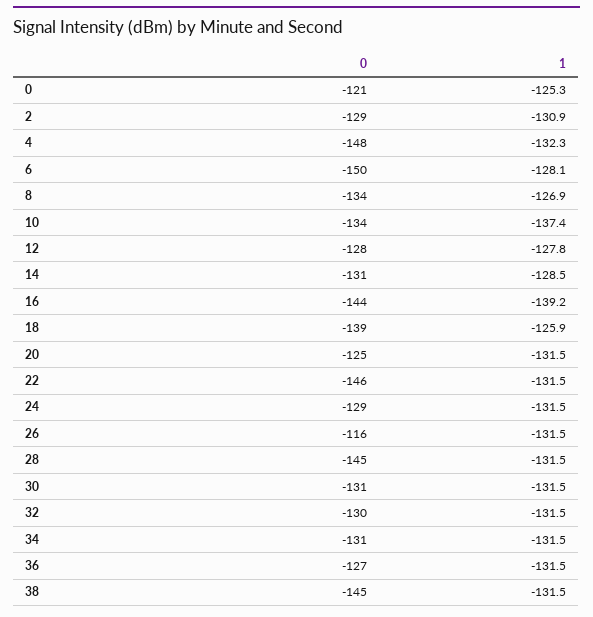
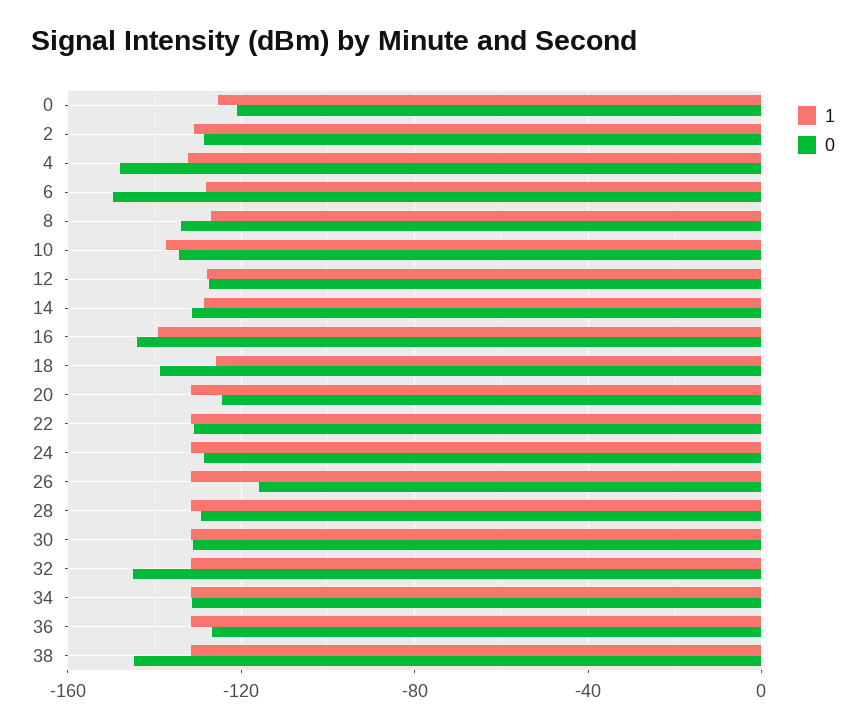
  {
    "0": {
      "0": -121,
      "2": -129,
      "4": -148,
      "6": -150,
      "8": -134,
      "10": -134,
      "12": -128,
      "14": -131,
      "16": -144,
      "18": -139,
      "20": -125,
-     "22": -146,
+     "22": -130,
      "24": -129,
      "26": -116,
-     "28": -145,
+     "28": -130,
      "30": -131,
-     "32": -130,
+     "32": -145,
      "34": -131,
      "36": -127,
      "38": -145
    },
    "1": {
      "0": -125.3,
      "2": -130.9,
      "4": -132.3,
      "6": -128.1,
      "8": -126.9,
      "10": -137.4,
      "12": -127.8,
      "14": -128.5,
      "16": -139.2,
      "18": -125.9,
      "20": -131.5,
      "22": -131.5,
      "24": -131.5,
      "26": -131.5,
      "28": -131.5,
      "30": -131.5,
      "32": -131.5,
      "34": -131.5,
      "36": -131.5,
      "38": -131.5
    }
  }

